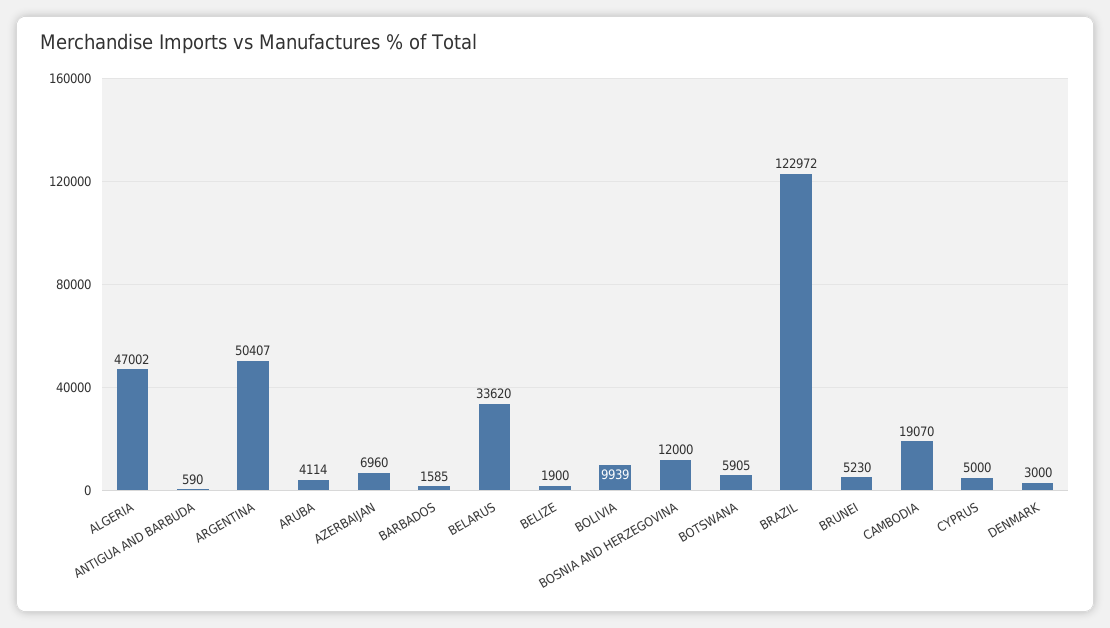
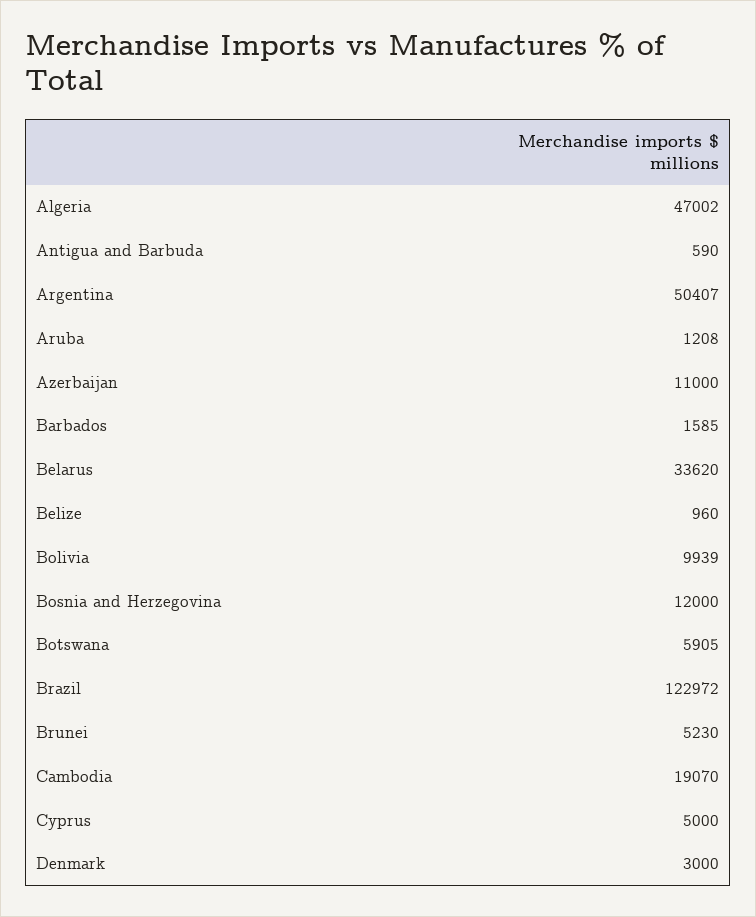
  {
    "ALGERIA": 47002,
    "ANTIGUA AND BARBUDA": 590,
    "ARGENTINA": 50407,
-   "ARUBA": 4114,
+   "ARUBA": 1208,
-   "AZERBAIJAN": 6960,
+   "AZERBAIJAN": 11000,
    "BARBADOS": 1585,
    "BELARUS": 33620,
-   "BELIZE": 1900,
+   "BELIZE": 960,
    "BOLIVIA": 9939,
    "BOSNIA AND HERZEGOVINA": 12000,
    "BOTSWANA": 5905,
    "BRAZIL": 122972,
    "BRUNEI": 5230,
    "CAMBODIA": 19070,
    "CYPRUS": 5000,
    "DENMARK": 3000
  }

